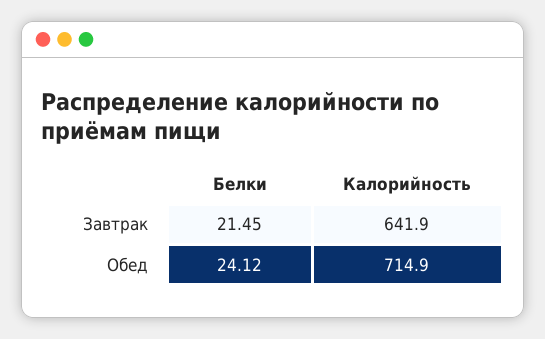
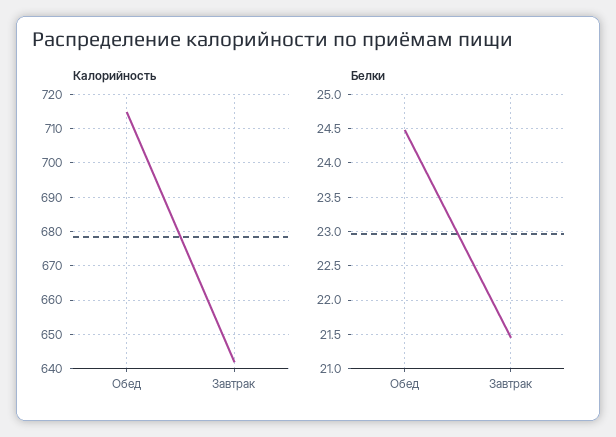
  {
    "Белки": {
      "Завтрак": 21.45,
-     "Обед": 24.12
+     "Обед": 24.5
    },
    "Калорийность": {
      "Завтрак": 641.9,
      "Обед": 714.9
    }
  }

